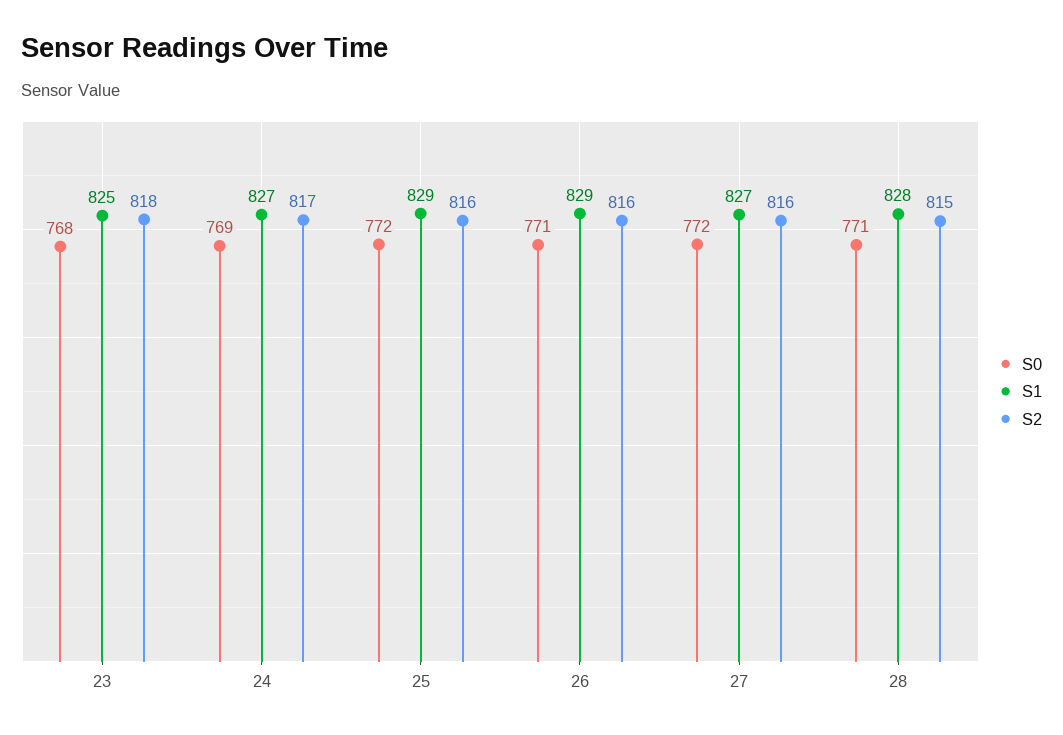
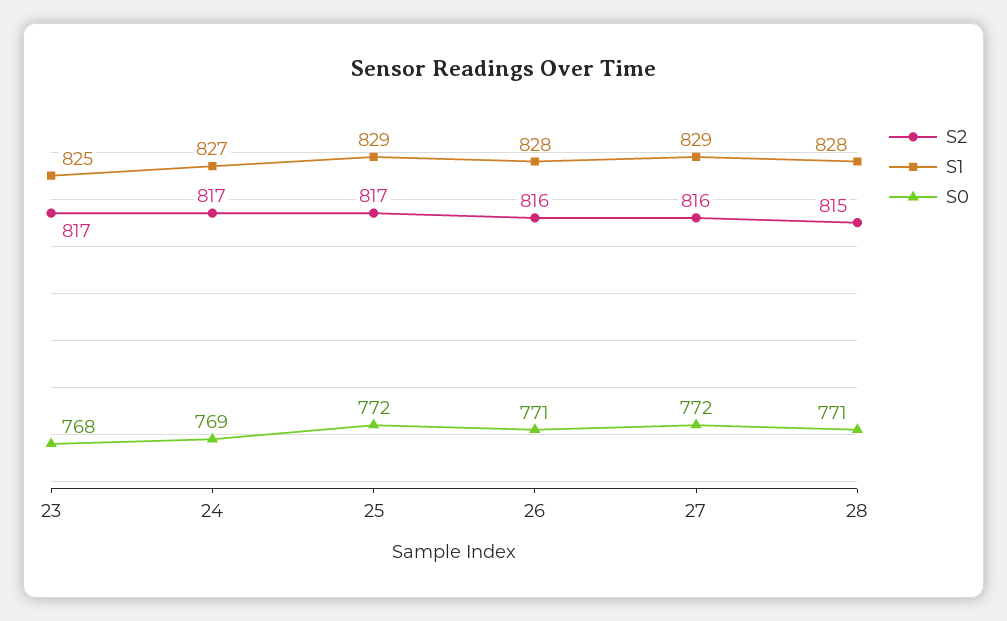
  {
    "S0": {
      "23": 768,
      "24": 769,
      "25": 772,
      "26": 771,
      "27": 772,
      "28": 771
    },
    "S1": {
      "23": 825,
      "24": 827,
      "25": 829,
-     "26": 829,
+     "26": 828,
-     "27": 827,
+     "27": 829,
      "28": 828
    },
    "S2": {
-     "23": 818,
+     "23": 817,
      "24": 817,
-     "25": 816,
+     "25": 817,
      "26": 816,
      "27": 816,
      "28": 815
    }
  }

